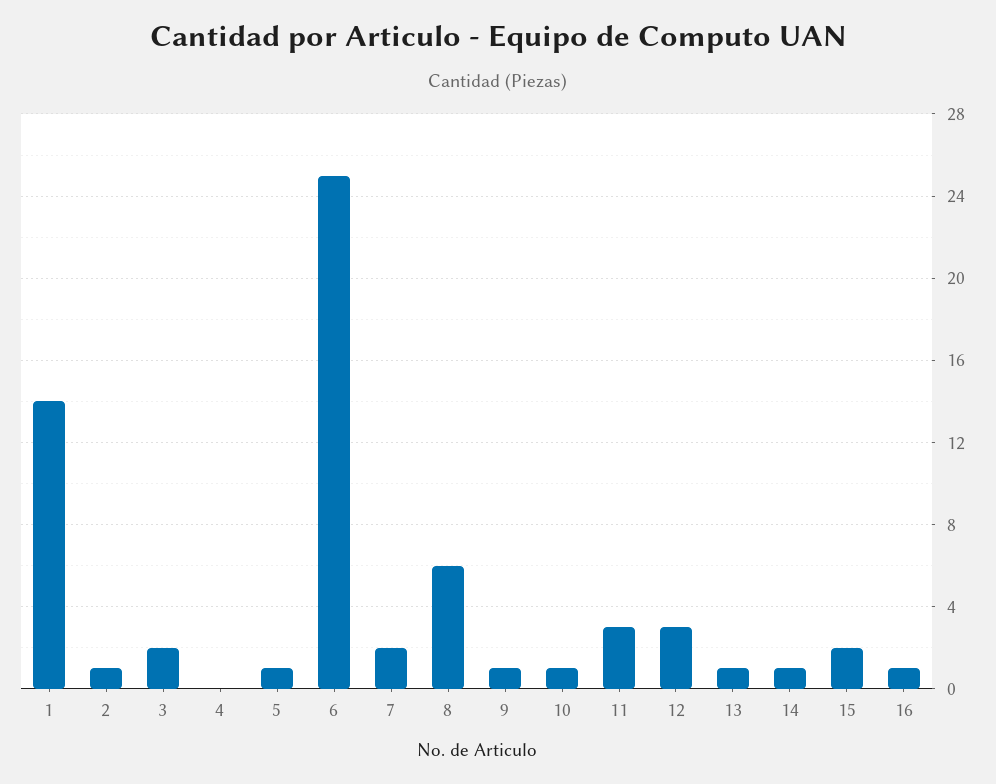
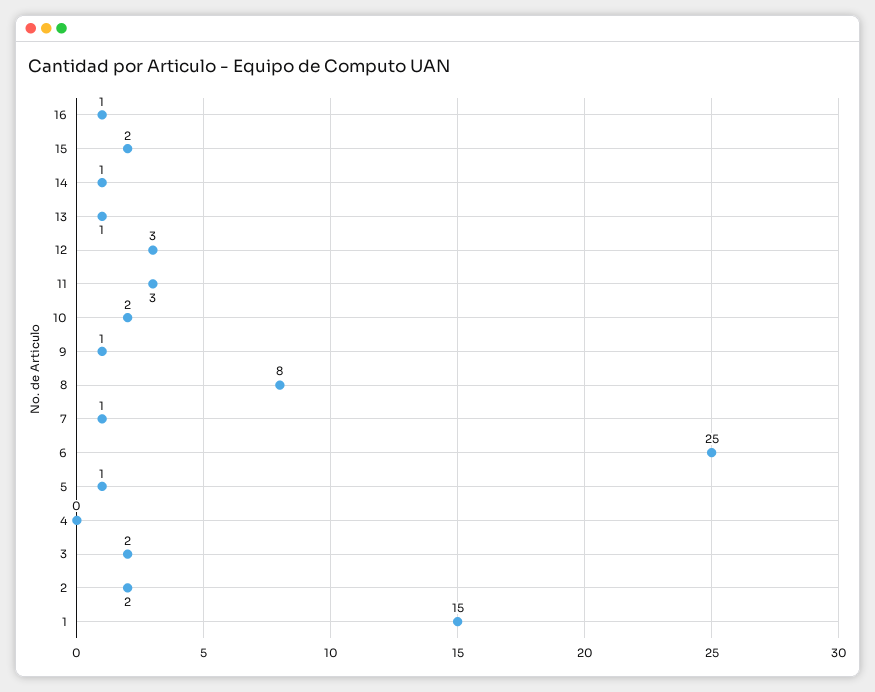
  {
-   "1": 14,
+   "1": 15,
-   "2": 1,
+   "2": 2,
    "3": 2,
    "4": 0,
    "5": 1,
    "6": 25,
-   "7": 2,
+   "7": 1,
-   "8": 6,
+   "8": 8,
    "9": 1,
-   "10": 1,
+   "10": 2,
    "11": 3,
    "12": 3,
    "13": 1,
    "14": 1,
    "15": 2,
    "16": 1
  }

